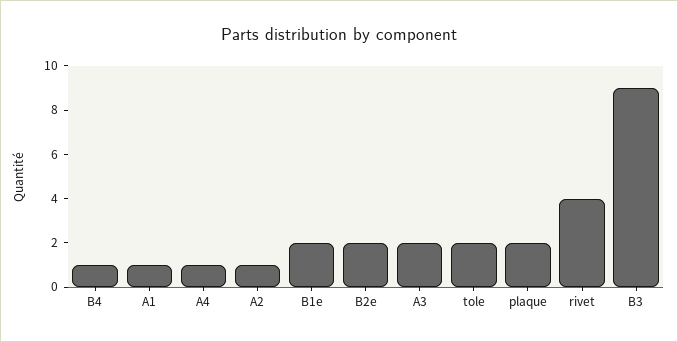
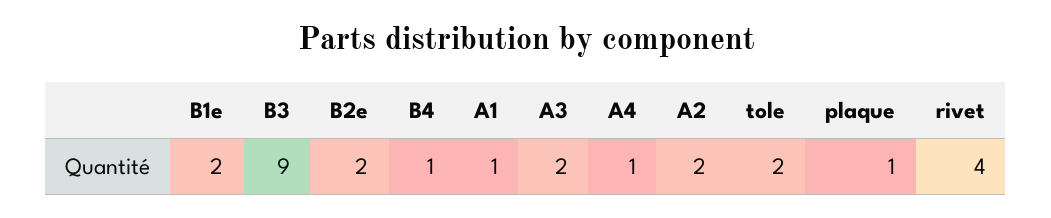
  {
    "B4": 1,
    "A1": 1,
    "A4": 1,
-   "A2": 1,
+   "A2": 2,
    "B1e": 2,
    "B2e": 2,
    "A3": 2,
    "tole": 2,
-   "plaque": 2,
+   "plaque": 1,
    "rivet": 4,
    "B3": 9
  }

